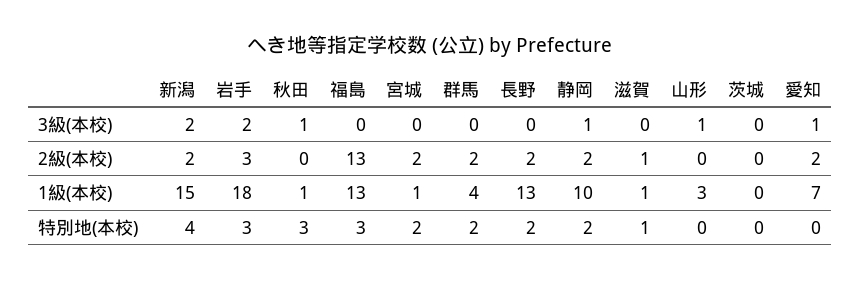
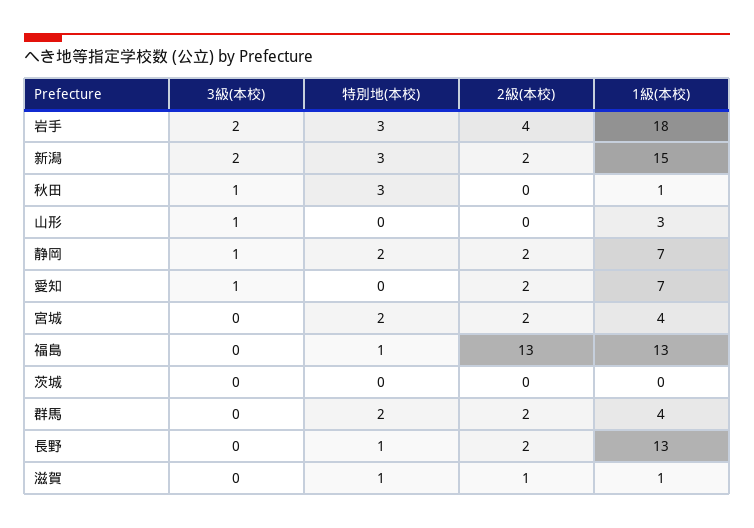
  {
    "新潟": {
      "3級(本校)": 2,
      "2級(本校)": 2,
      "1級(本校)": 15,
-     "特別地(本校)": 4
+     "特別地(本校)": 3
    },
    "岩手": {
      "3級(本校)": 2,
-     "2級(本校)": 3,
+     "2級(本校)": 4,
      "1級(本校)": 18,
      "特別地(本校)": 3
    },
    "秋田": {
      "3級(本校)": 1,
      "2級(本校)": 0,
      "1級(本校)": 1,
      "特別地(本校)": 3
    },
    "福島": {
      "3級(本校)": 0,
      "2級(本校)": 13,
      "1級(本校)": 13,
-     "特別地(本校)": 3
+     "特別地(本校)": 1
    },
    "宮城": {
      "3級(本校)": 0,
      "2級(本校)": 2,
-     "1級(本校)": 1,
+     "1級(本校)": 4,
      "特別地(本校)": 2
    },
    "群馬": {
      "3級(本校)": 0,
      "2級(本校)": 2,
      "1級(本校)": 4,
      "特別地(本校)": 2
    },
    "長野": {
      "3級(本校)": 0,
      "2級(本校)": 2,
      "1級(本校)": 13,
-     "特別地(本校)": 2
+     "特別地(本校)": 1
    },
    "静岡": {
      "3級(本校)": 1,
      "2級(本校)": 2,
-     "1級(本校)": 10,
+     "1級(本校)": 7,
      "特別地(本校)": 2
    },
    "滋賀": {
      "3級(本校)": 0,
      "2級(本校)": 1,
      "1級(本校)": 1,
      "特別地(本校)": 1
    },
    "山形": {
      "3級(本校)": 1,
      "2級(本校)": 0,
      "1級(本校)": 3,
      "特別地(本校)": 0
    },
    "茨城": {
      "3級(本校)": 0,
      "2級(本校)": 0,
      "1級(本校)": 0,
      "特別地(本校)": 0
    },
    "愛知": {
      "3級(本校)": 1,
      "2級(本校)": 2,
      "1級(本校)": 7,
      "特別地(本校)": 0
    }
  }

